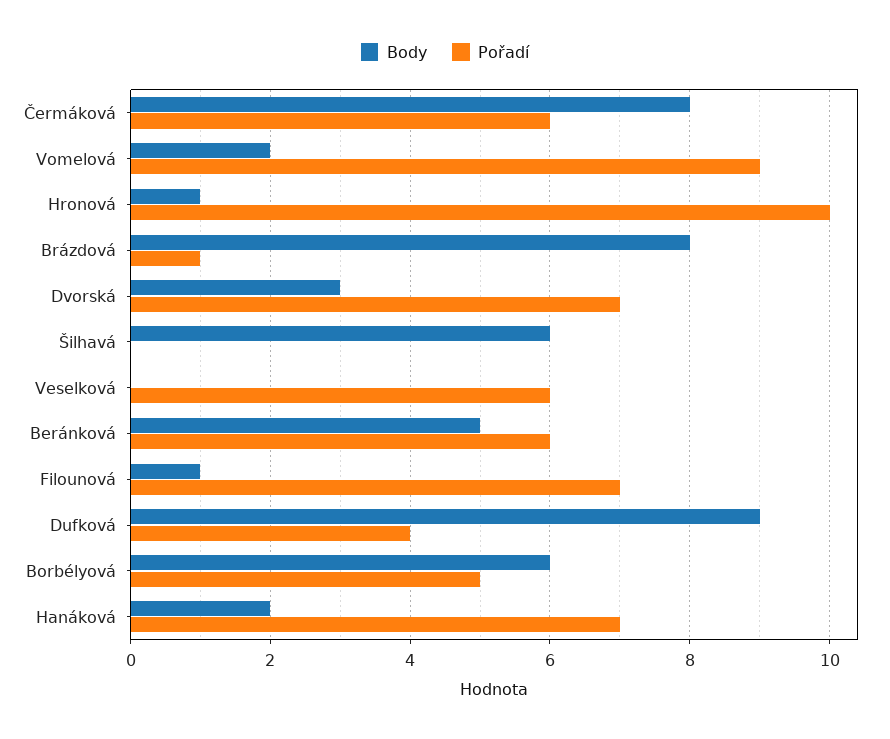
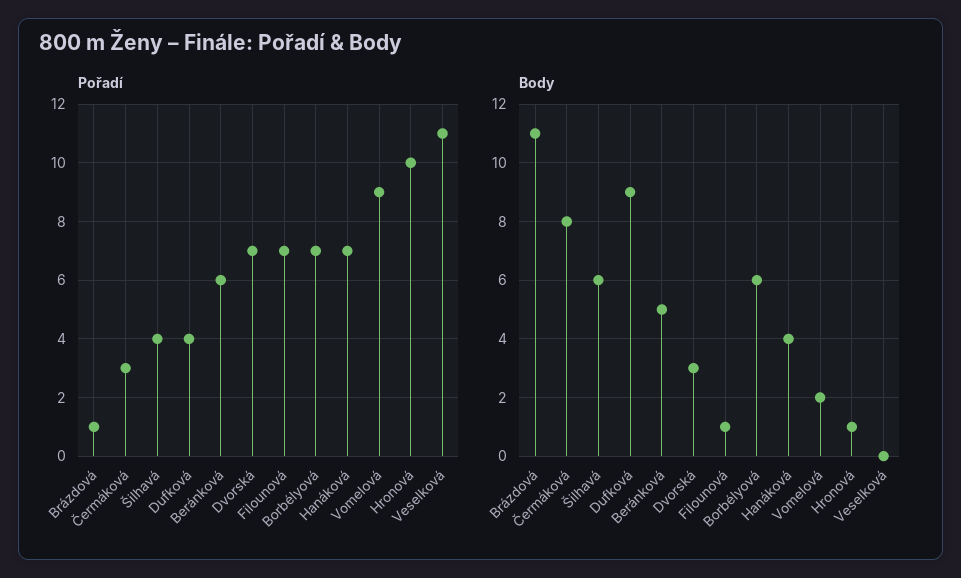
  {
    "Body": {
      "Čermáková": 8,
      "Vomelová": 2,
      "Hronová": 1,
-     "Brázdová": 8,
+     "Brázdová": 11,
      "Dvorská": 3,
      "Šilhavá": 6,
      "Veselková": 0,
      "Beránková": 5,
      "Filounová": 1,
      "Dufková": 9,
      "Borbélyová": 6,
-     "Hanáková": 2
+     "Hanáková": 4
    },
    "Pořadí": {
-     "Čermáková": 6,
+     "Čermáková": 3,
      "Vomelová": 9,
      "Hronová": 10,
      "Brázdová": 1,
      "Dvorská": 7,
-     "Šilhavá": 0,
+     "Šilhavá": 4,
-     "Veselková": 6,
+     "Veselková": 11,
      "Beránková": 6,
      "Filounová": 7,
      "Dufková": 4,
-     "Borbélyová": 5,
+     "Borbélyová": 7,
      "Hanáková": 7
    }
  }

